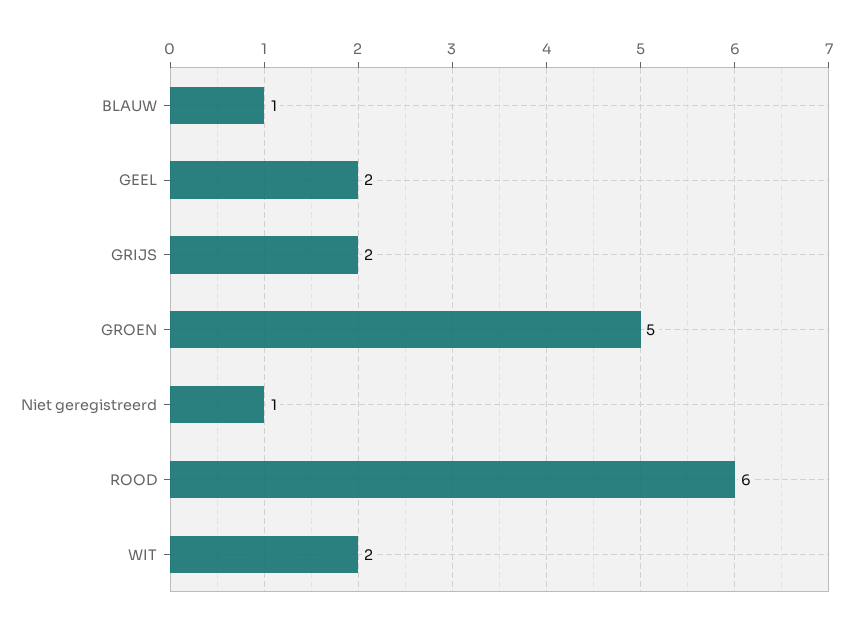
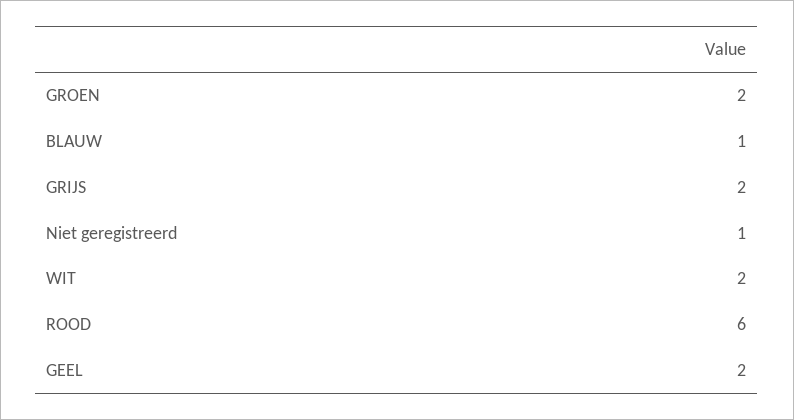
  {
    "BLAUW": 1,
    "GEEL": 2,
    "GRIJS": 2,
-   "GROEN": 5,
+   "GROEN": 2,
    "Niet geregistreerd": 1,
    "ROOD": 6,
    "WIT": 2
  }

